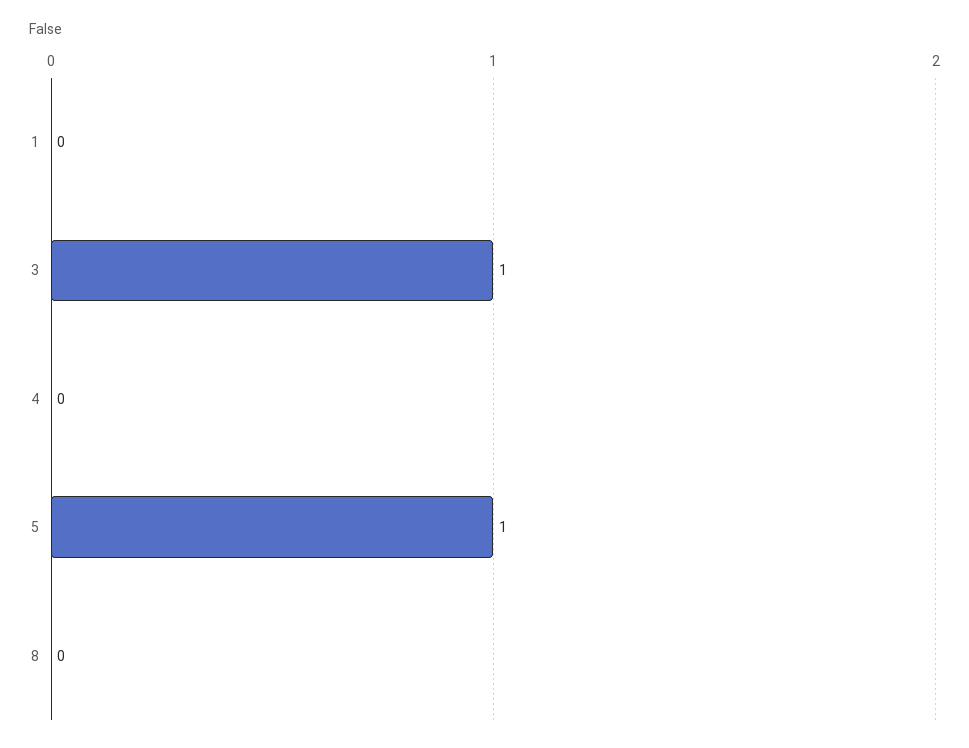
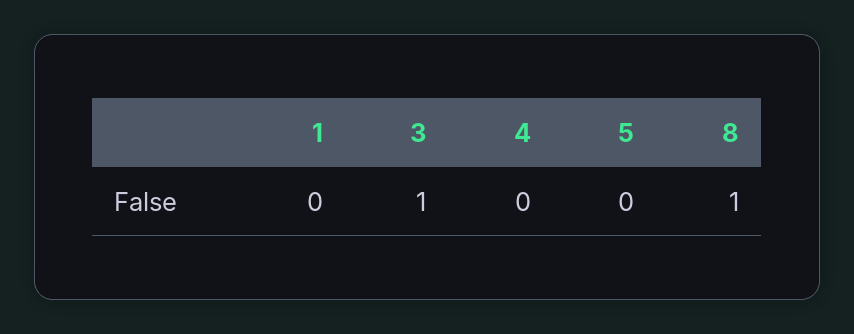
  {
    "1": 0,
    "3": 1,
    "4": 0,
-   "5": 1,
+   "5": 0,
-   "8": 0
+   "8": 1
  }

